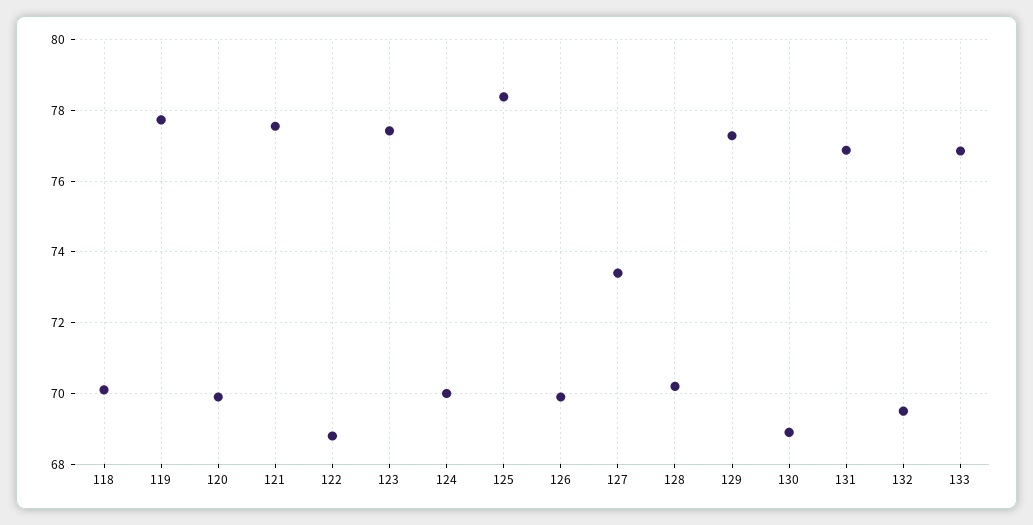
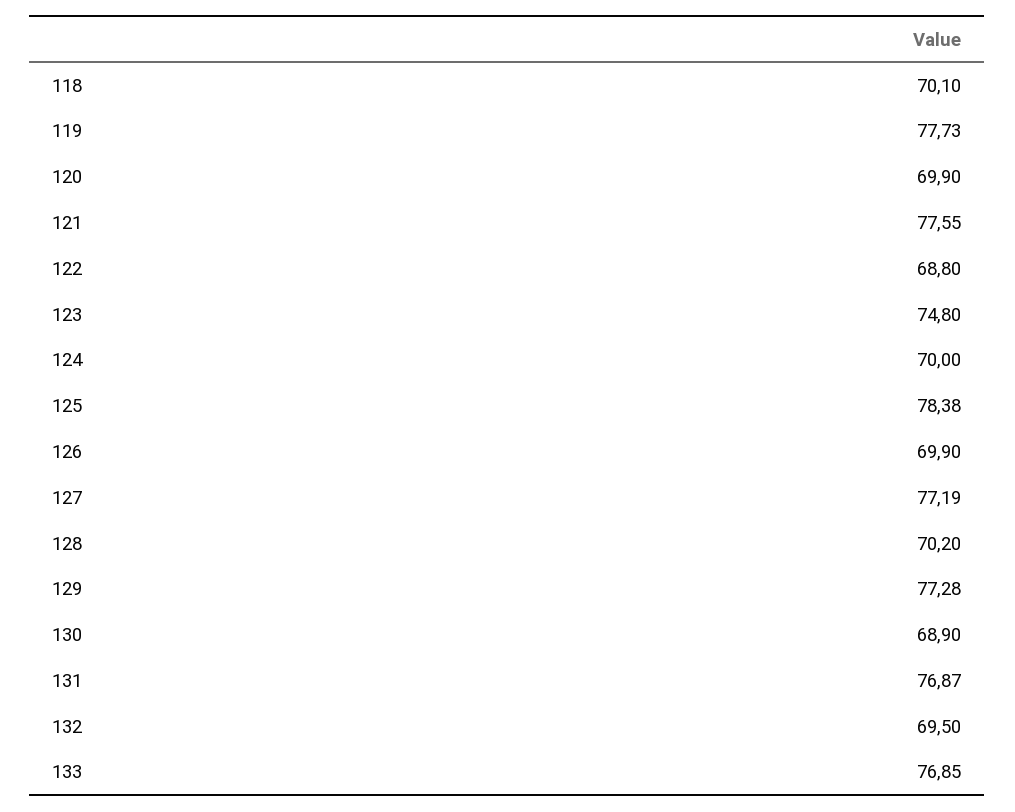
  {
    "118": 70.1,
    "119": 77.73,
    "120": 69.9,
    "121": 77.55,
    "122": 68.8,
-   "123": 77.4,
+   "123": 74.8,
    "124": 70,
    "125": 78.38,
    "126": 69.9,
-   "127": 73.4,
+   "127": 77.19,
    "128": 70.2,
    "129": 77.28,
    "130": 68.9,
    "131": 76.87,
    "132": 69.5,
    "133": 76.85
  }

